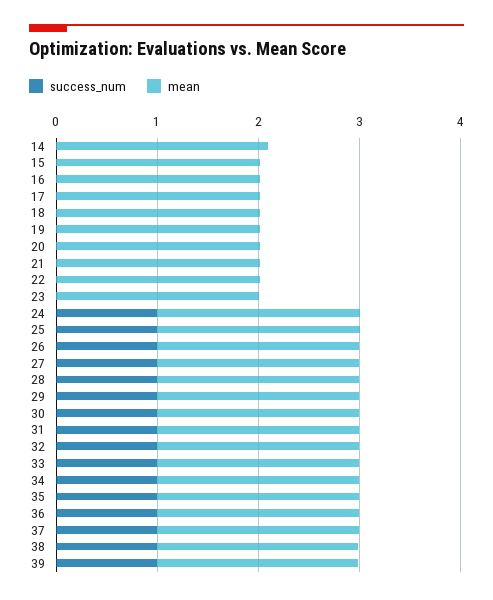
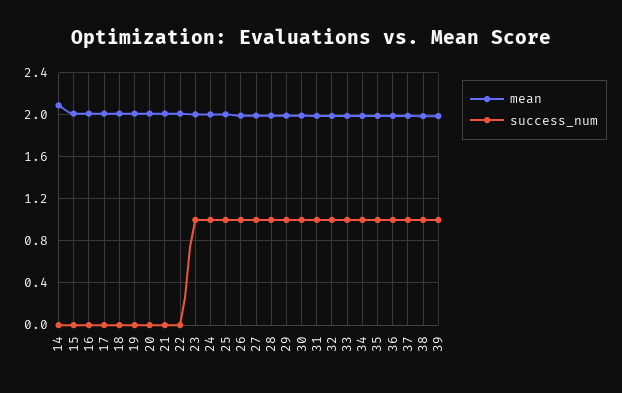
  {
    "success_num": {
      "14": 0,
      "15": 0,
      "16": 0,
      "17": 0,
      "18": 0,
      "19": 0,
      "20": 0,
      "21": 0,
      "22": 0,
-     "23": 0,
+     "23": 1,
      "24": 1,
      "25": 1,
      "26": 1,
      "27": 1,
      "28": 1,
      "29": 1,
      "30": 1,
      "31": 1,
      "32": 1,
      "33": 1,
      "34": 1,
      "35": 1,
      "36": 1,
      "37": 1,
      "38": 1,
      "39": 1
    },
    "mean": {
      "14": 2.1,
      "15": 2,
      "16": 2,
      "17": 2,
      "18": 2,
      "19": 2,
      "20": 2,
      "21": 2,
      "22": 2,
      "23": 2,
      "24": 2,
      "25": 2,
      "26": 2,
      "27": 2,
      "28": 2,
      "29": 2,
      "30": 2,
      "31": 2,
      "32": 2,
      "33": 2,
      "34": 2,
      "35": 2,
      "36": 2,
      "37": 2,
      "38": 2,
      "39": 2
    }
  }

